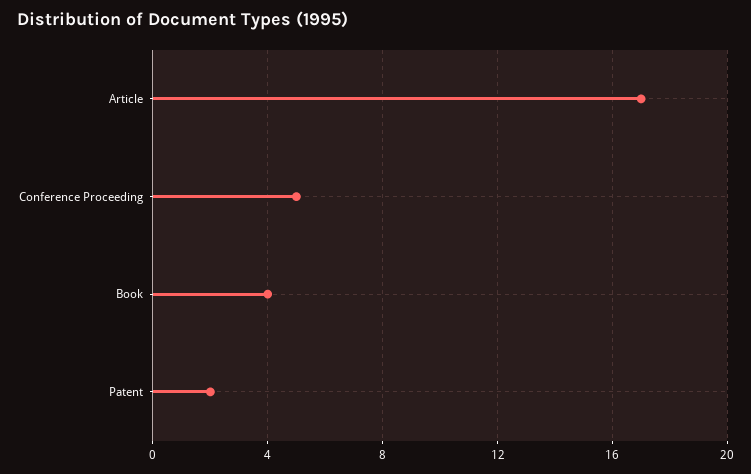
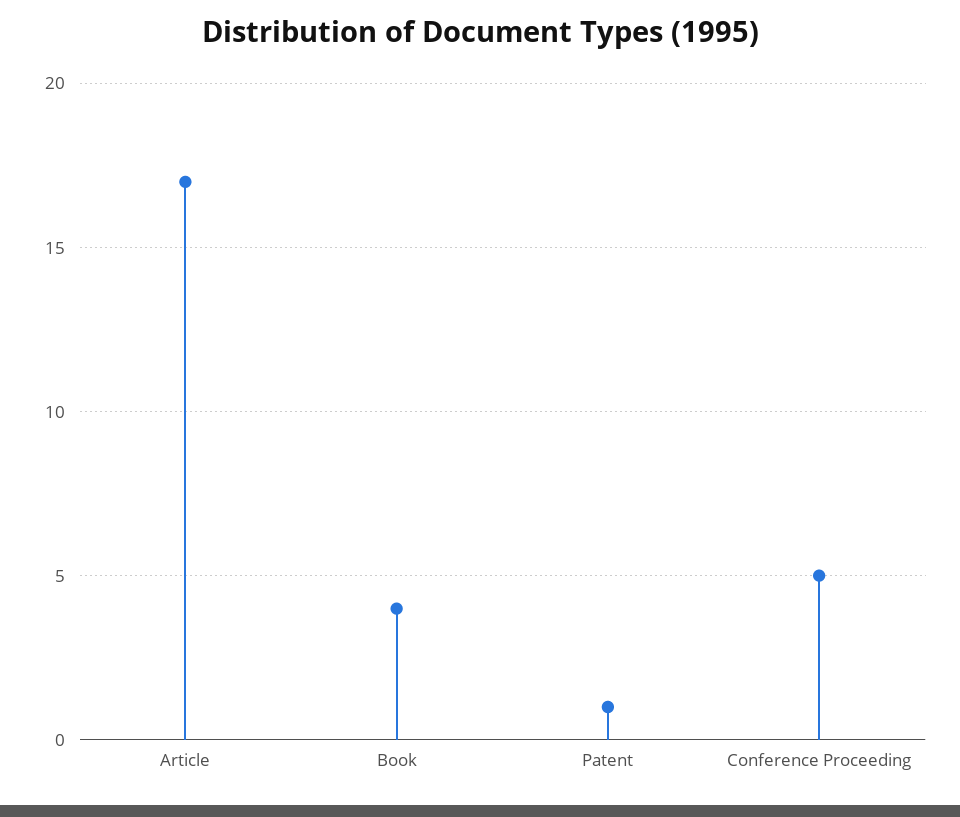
  {
    "Article": 17,
    "Conference Proceeding": 5,
    "Book": 4,
-   "Patent": 2
+   "Patent": 1
  }

